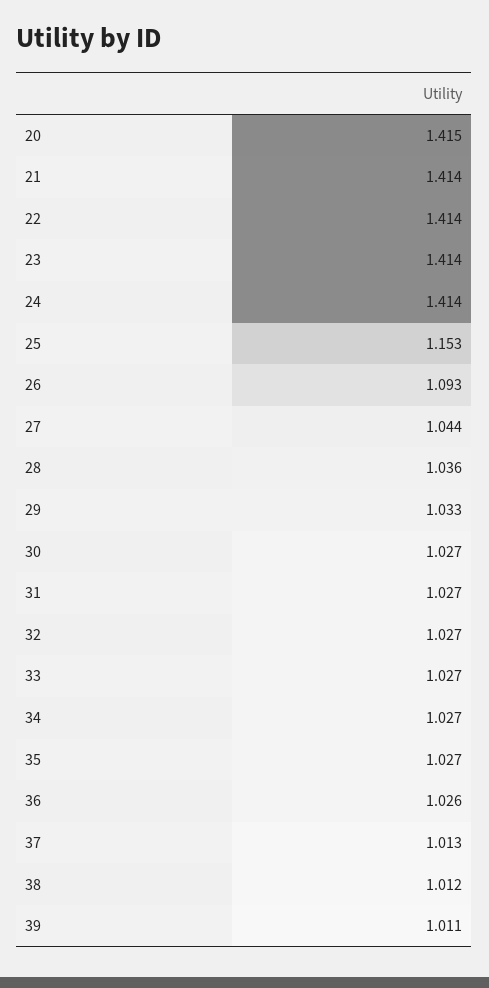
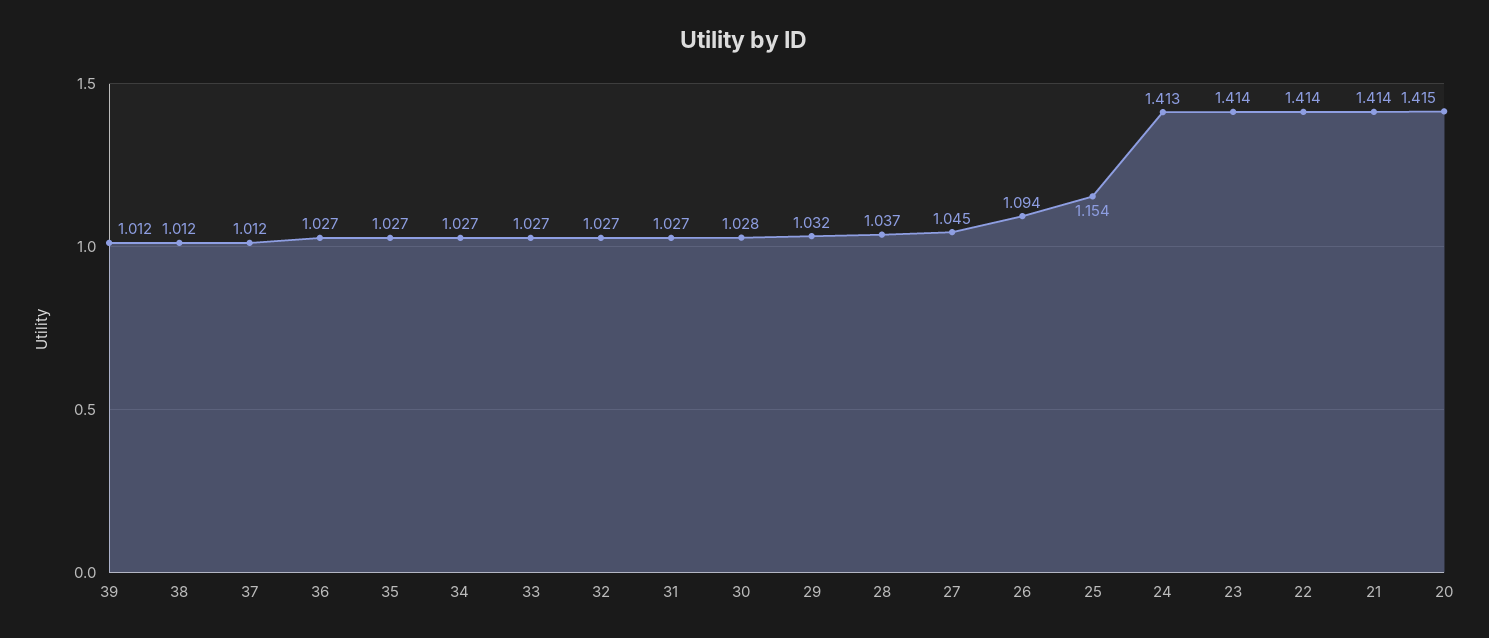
  {
    "20": 1.415,
    "21": 1.414,
    "22": 1.414,
    "23": 1.414,
-   "24": 1.414,
+   "24": 1.413,
-   "25": 1.153,
+   "25": 1.154,
-   "26": 1.093,
+   "26": 1.094,
-   "27": 1.044,
+   "27": 1.045,
-   "28": 1.036,
+   "28": 1.037,
-   "29": 1.033,
+   "29": 1.032,
-   "30": 1.027,
+   "30": 1.028,
    "31": 1.027,
    "32": 1.027,
    "33": 1.027,
    "34": 1.027,
    "35": 1.027,
-   "36": 1.026,
+   "36": 1.027,
-   "37": 1.013,
+   "37": 1.012,
    "38": 1.012,
-   "39": 1.011
+   "39": 1.012
  }

